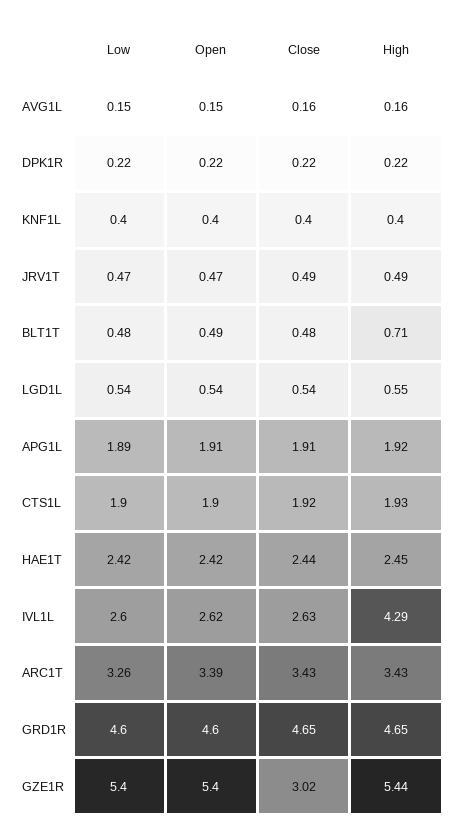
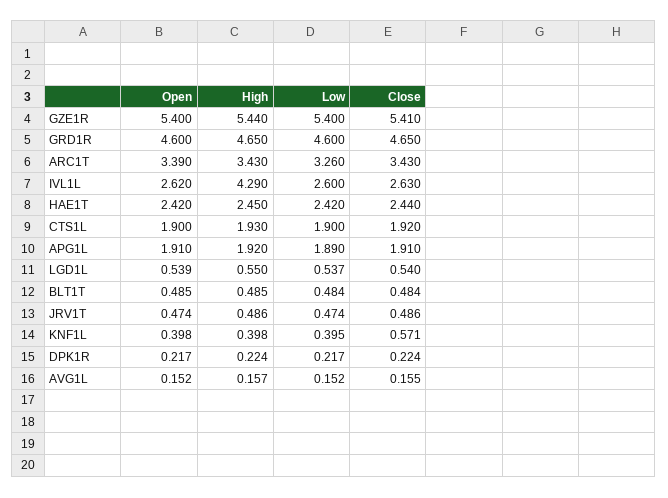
  {
    "Low": {
      "AVG1L": 0.152,
      "DPK1R": 0.217,
      "KNF1L": 0.395,
      "JRV1T": 0.474,
      "BLT1T": 0.484,
      "LGD1L": 0.537,
      "APG1L": 1.89,
      "CTS1L": 1.9,
      "HAE1T": 2.42,
      "IVL1L": 2.6,
      "ARC1T": 3.26,
      "GRD1R": 4.6,
      "GZE1R": 5.4
    },
    "Open": {
      "AVG1L": 0.152,
      "DPK1R": 0.217,
      "KNF1L": 0.398,
      "JRV1T": 0.474,
      "BLT1T": 0.485,
      "LGD1L": 0.539,
      "APG1L": 1.91,
      "CTS1L": 1.9,
      "HAE1T": 2.42,
      "IVL1L": 2.62,
      "ARC1T": 3.39,
      "GRD1R": 4.6,
      "GZE1R": 5.4
    },
    "Close": {
      "AVG1L": 0.155,
      "DPK1R": 0.224,
-     "KNF1L": 0.4,
+     "KNF1L": 0.571,
      "JRV1T": 0.486,
      "BLT1T": 0.484,
      "LGD1L": 0.54,
      "APG1L": 1.91,
      "CTS1L": 1.92,
      "HAE1T": 2.44,
      "IVL1L": 2.63,
      "ARC1T": 3.43,
      "GRD1R": 4.65,
-     "GZE1R": 3.02
+     "GZE1R": 5.41
    },
    "High": {
      "AVG1L": 0.157,
      "DPK1R": 0.224,
      "KNF1L": 0.398,
      "JRV1T": 0.486,
-     "BLT1T": 0.71,
+     "BLT1T": 0.485,
      "LGD1L": 0.55,
      "APG1L": 1.92,
      "CTS1L": 1.93,
      "HAE1T": 2.45,
      "IVL1L": 4.29,
      "ARC1T": 3.43,
      "GRD1R": 4.65,
      "GZE1R": 5.44
    }
  }

